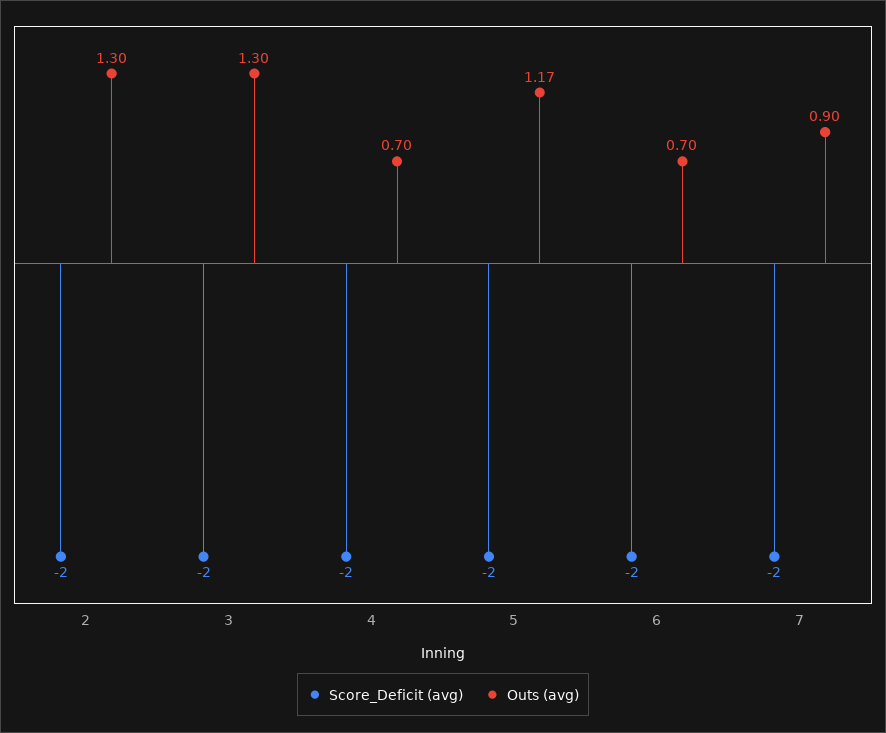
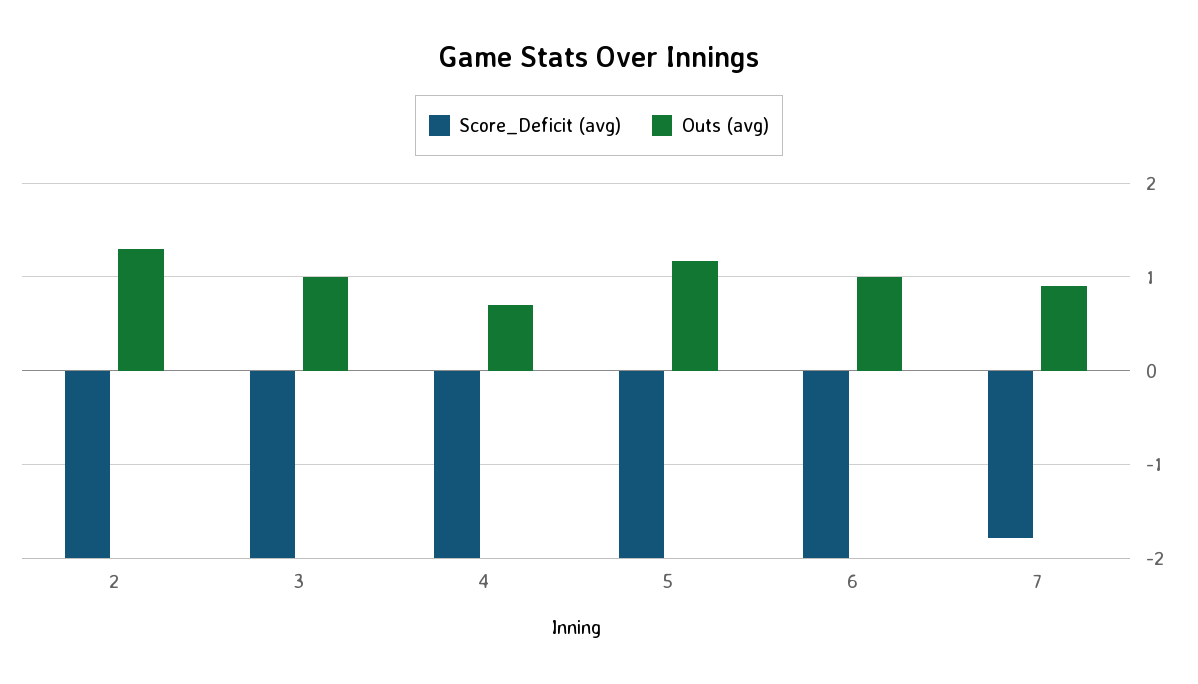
  {
    "Score_Deficit (avg)": {
      "2": -2,
      "3": -2,
      "4": -2,
      "5": -2,
      "6": -2,
-     "7": -2
+     "7": -1.8
    },
    "Outs (avg)": {
      "2": 1.3,
-     "3": 1.3,
+     "3": 1,
      "4": 0.7,
      "5": 1.17,
-     "6": 0.7,
+     "6": 1,
      "7": 0.9
    }
  }

